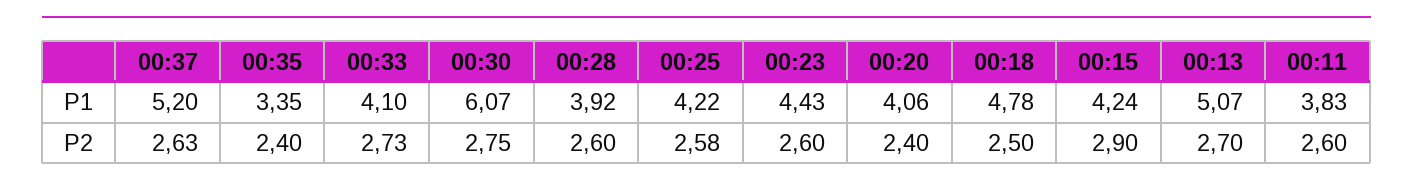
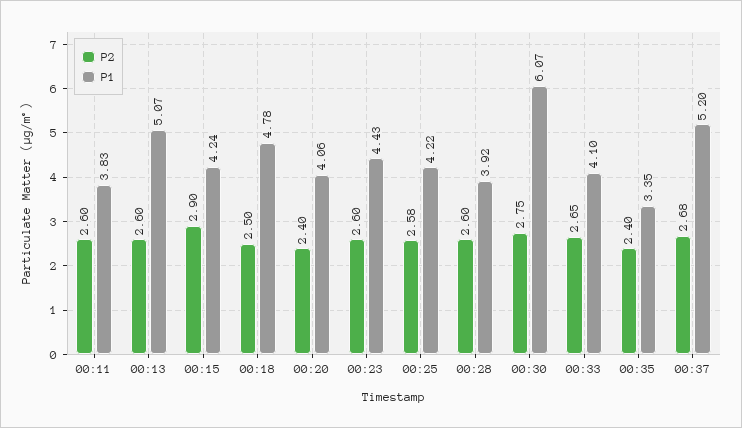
  {
    "P1": {
      "00:37": 5.2,
      "00:35": 3.35,
      "00:33": 4.1,
      "00:30": 6.07,
      "00:28": 3.92,
      "00:25": 4.22,
      "00:23": 4.43,
      "00:20": 4.06,
      "00:18": 4.78,
      "00:15": 4.24,
      "00:13": 5.07,
      "00:11": 3.83
    },
    "P2": {
-     "00:37": 2.63,
+     "00:37": 2.68,
      "00:35": 2.4,
-     "00:33": 2.73,
+     "00:33": 2.65,
      "00:30": 2.75,
      "00:28": 2.6,
      "00:25": 2.58,
      "00:23": 2.6,
      "00:20": 2.4,
      "00:18": 2.5,
      "00:15": 2.9,
-     "00:13": 2.7,
+     "00:13": 2.6,
      "00:11": 2.6
    }
  }

